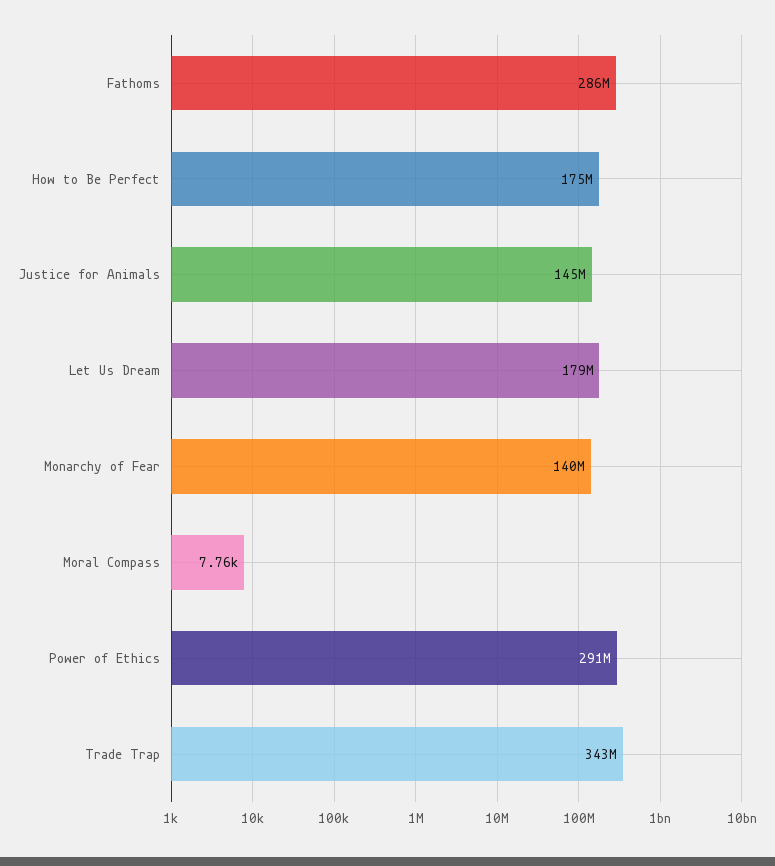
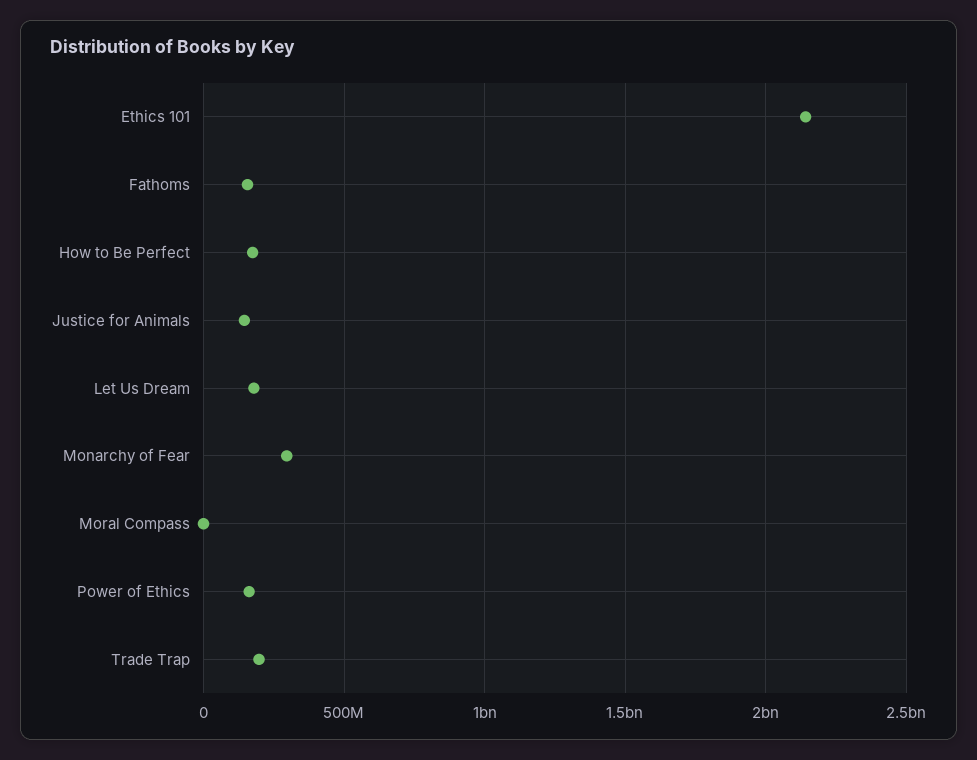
  {
-   "Fathoms": 286000000,
+   "Fathoms": 150000000,
    "How to Be Perfect": 175000000,
    "Justice for Animals": 145000000,
    "Let Us Dream": 179000000,
-   "Monarchy of Fear": 140000000,
+   "Monarchy of Fear": 300000000,
    "Moral Compass": 7760,
-   "Power of Ethics": 291000000,
+   "Power of Ethics": 150000000,
-   "Trade Trap": 343000000
+   "Trade Trap": 200000000,
+   "Ethics 101": 2150000000
  }

